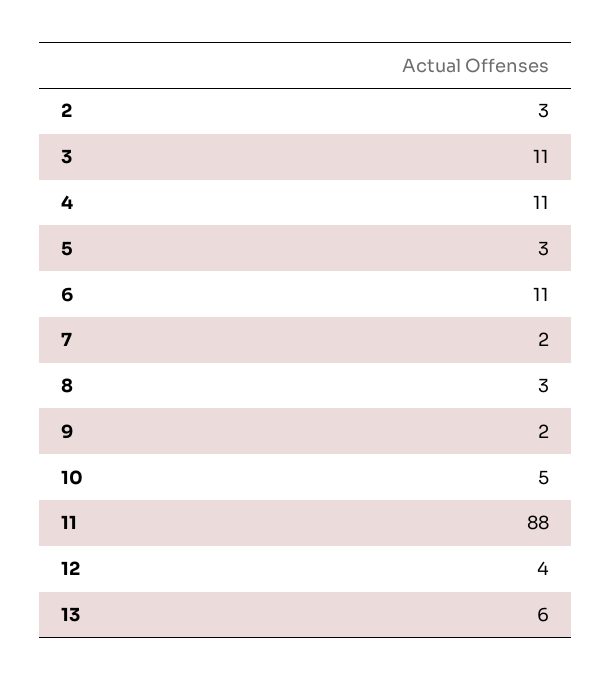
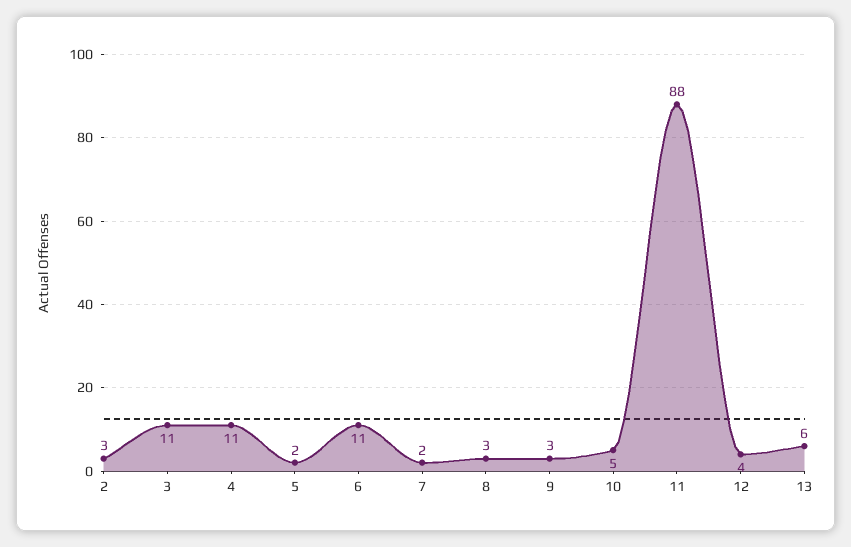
  {
    "2": 3,
    "3": 11,
    "4": 11,
-   "5": 3,
+   "5": 2,
    "6": 11,
    "7": 2,
    "8": 3,
-   "9": 2,
+   "9": 3,
    "10": 5,
    "11": 88,
    "12": 4,
    "13": 6
  }

